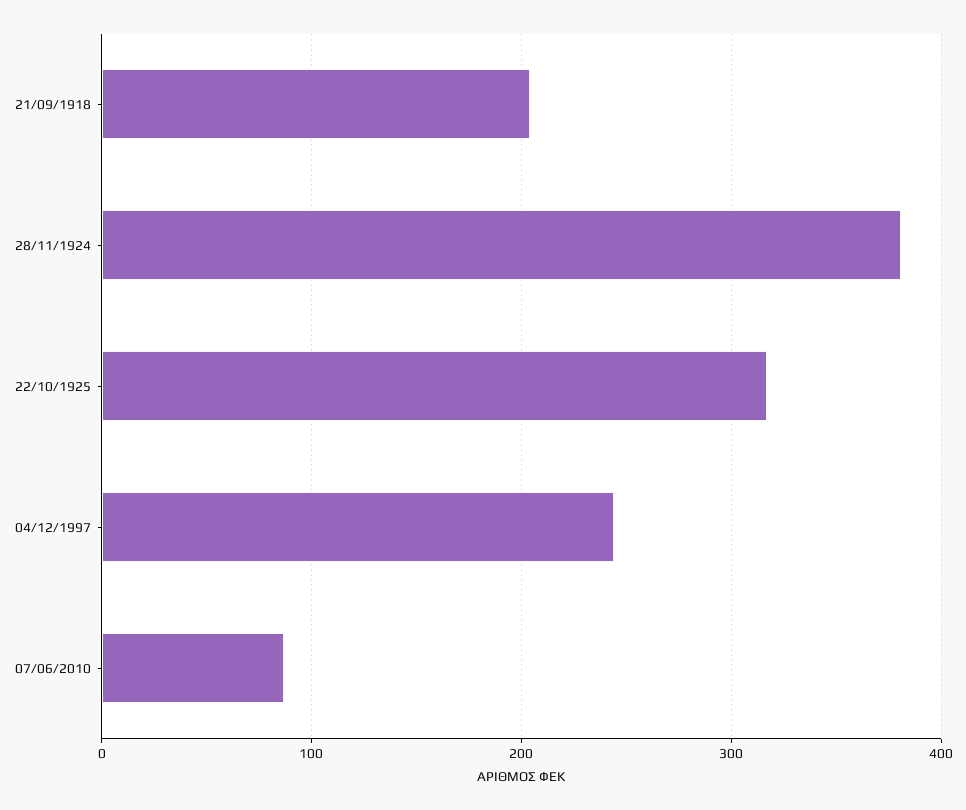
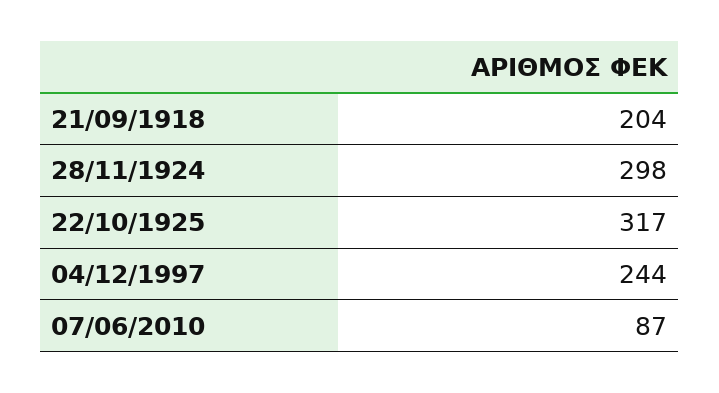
  {
    "21/09/1918": 204,
-   "28/11/1924": 380,
+   "28/11/1924": 298,
    "22/10/1925": 317,
    "04/12/1997": 244,
    "07/06/2010": 87
  }

